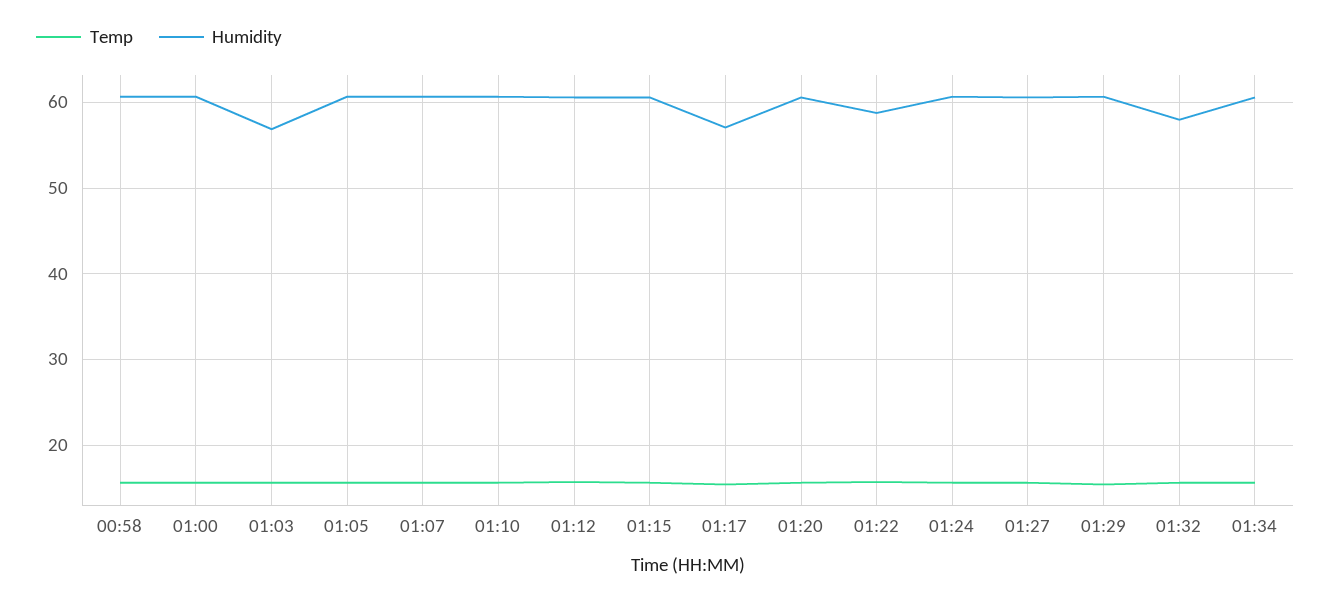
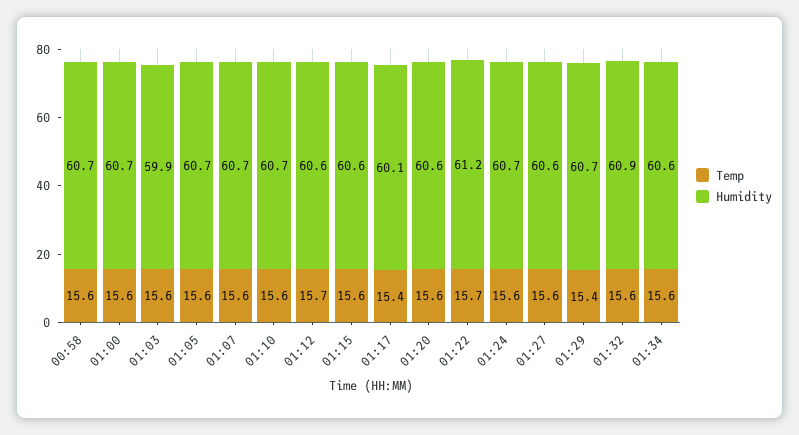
  {
    "Temp": {
      "00:58": 15.6,
      "01:00": 15.6,
      "01:03": 15.6,
      "01:05": 15.6,
      "01:07": 15.6,
      "01:10": 15.6,
      "01:12": 15.7,
      "01:15": 15.6,
      "01:17": 15.4,
      "01:20": 15.6,
      "01:22": 15.7,
      "01:24": 15.6,
      "01:27": 15.6,
      "01:29": 15.4,
      "01:32": 15.6,
      "01:34": 15.6
    },
    "Humidity": {
      "00:58": 60.7,
      "01:00": 60.7,
-     "01:03": 57,
+     "01:03": 59.9,
      "01:05": 60.7,
      "01:07": 60.7,
      "01:10": 60.7,
      "01:12": 60.6,
      "01:15": 60.6,
-     "01:17": 57,
+     "01:17": 60.1,
      "01:20": 60.6,
-     "01:22": 59,
+     "01:22": 61.2,
      "01:24": 60.7,
      "01:27": 60.6,
      "01:29": 60.7,
-     "01:32": 58,
+     "01:32": 60.9,
      "01:34": 60.6
    }
  }

